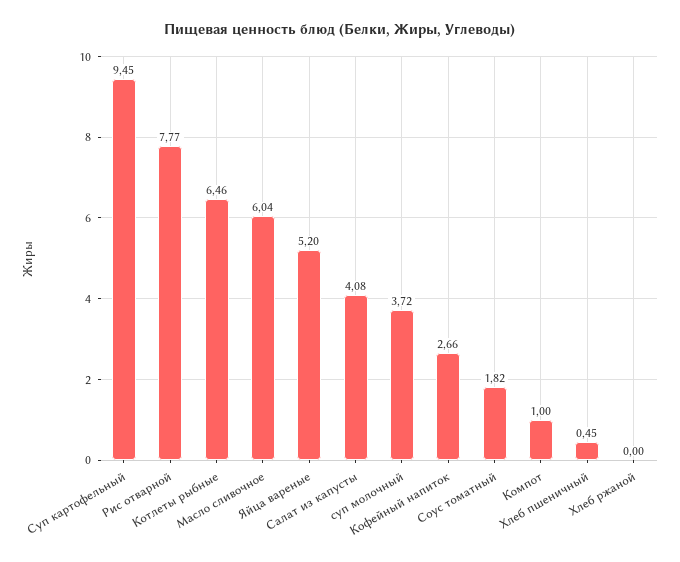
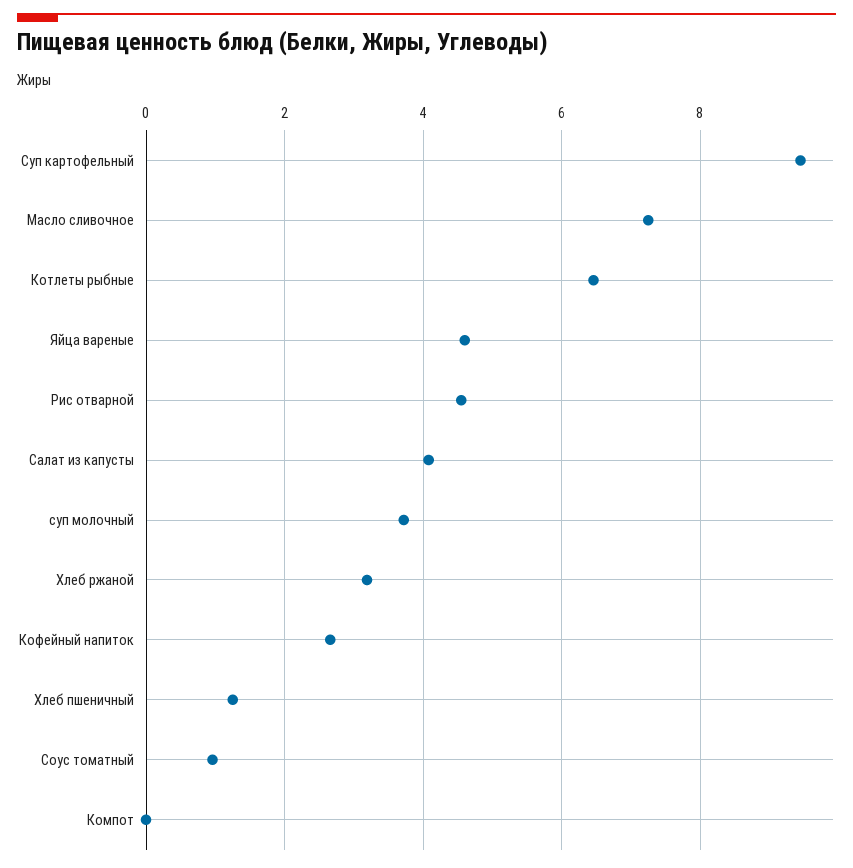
  {
    "Суп картофельный": 9.45,
-   "Рис отварной": 7.77,
+   "Рис отварной": 4.6,
    "Котлеты рыбные": 6.46,
-   "Масло сливочное": 6.04,
+   "Масло сливочное": 7.2,
-   "Яйца вареные": 5.2,
+   "Яйца вареные": 4.6,
    "Салат из капусты": 4.08,
    "суп молочный": 3.72,
    "Кофейный напиток": 2.66,
-   "Соус томатный": 1.82,
+   "Соус томатный": 1,
-   "Компот": 1,
+   "Компот": 0,
-   "Хлеб пшеничный": 0.45,
+   "Хлеб пшеничный": 1.2,
-   "Хлеб ржаной": 0
+   "Хлеб ржаной": 3.2
  }

